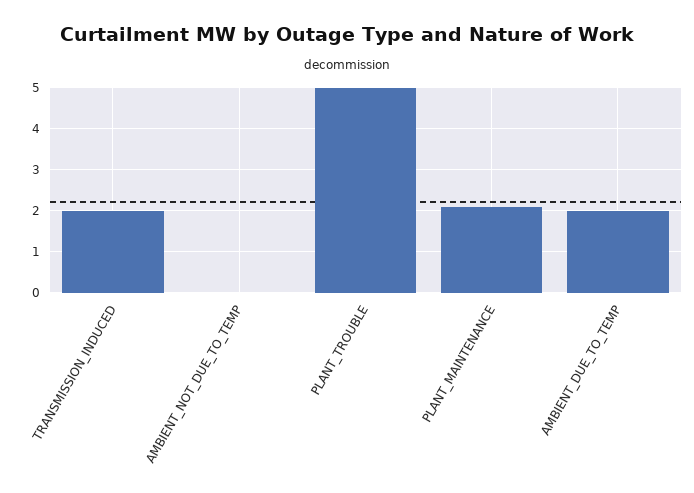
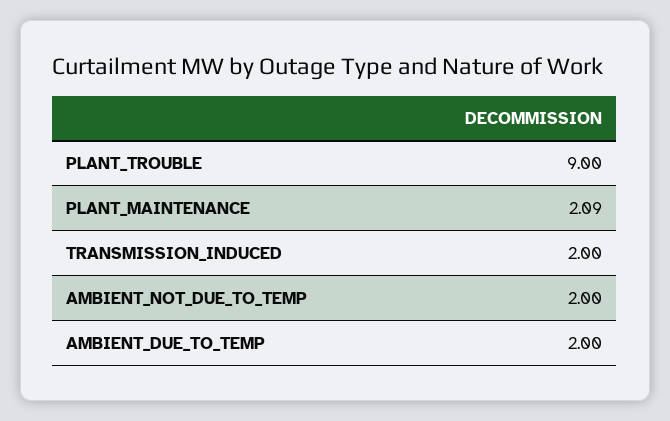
  {
    "TRANSMISSION_INDUCED": 2,
-   "AMBIENT_NOT_DUE_TO_TEMP": 0,
+   "AMBIENT_NOT_DUE_TO_TEMP": 2,
-   "PLANT_TROUBLE": 5,
+   "PLANT_TROUBLE": 9,
    "PLANT_MAINTENANCE": 2.09,
    "AMBIENT_DUE_TO_TEMP": 2
  }

